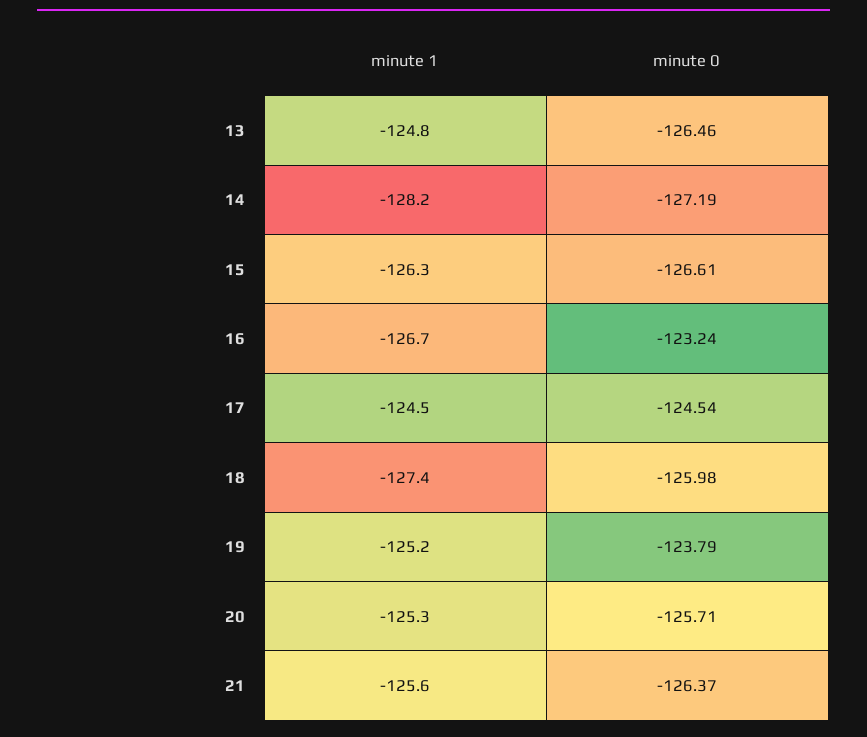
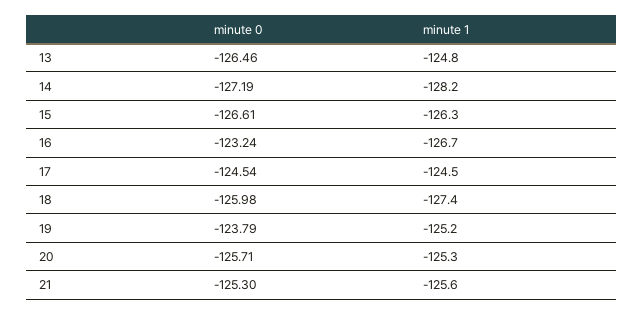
  {
    "minute 1": {
      "13": -124.8,
      "14": -128.2,
      "15": -126.3,
      "16": -126.7,
      "17": -124.5,
      "18": -127.4,
      "19": -125.2,
      "20": -125.3,
      "21": -125.6
    },
    "minute 0": {
      "13": -126.46,
      "14": -127.19,
      "15": -126.61,
      "16": -123.24,
      "17": -124.54,
      "18": -125.98,
      "19": -123.79,
      "20": -125.71,
-     "21": -126.37
+     "21": -125.3
    }
  }

